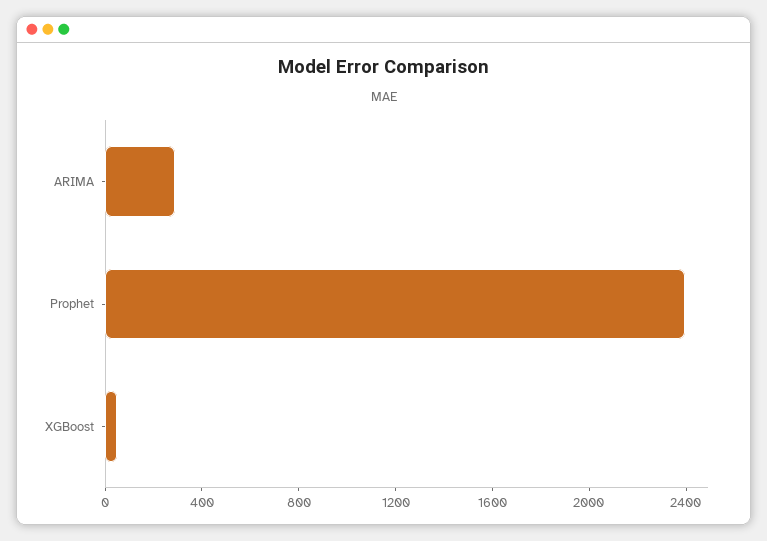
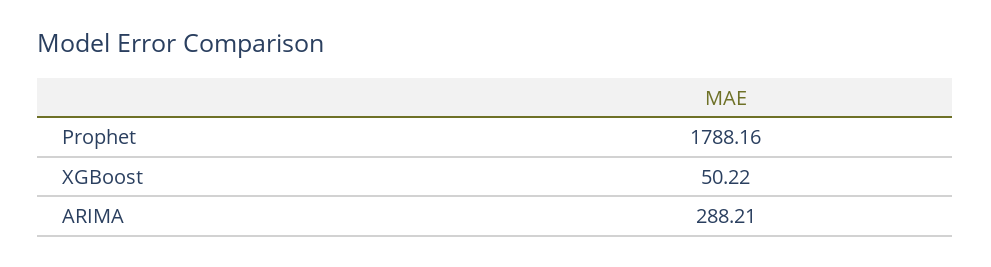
  {
    "ARIMA": 288.21,
-   "Prophet": 2400,
+   "Prophet": 1788.16,
    "XGBoost": 50.22
  }

